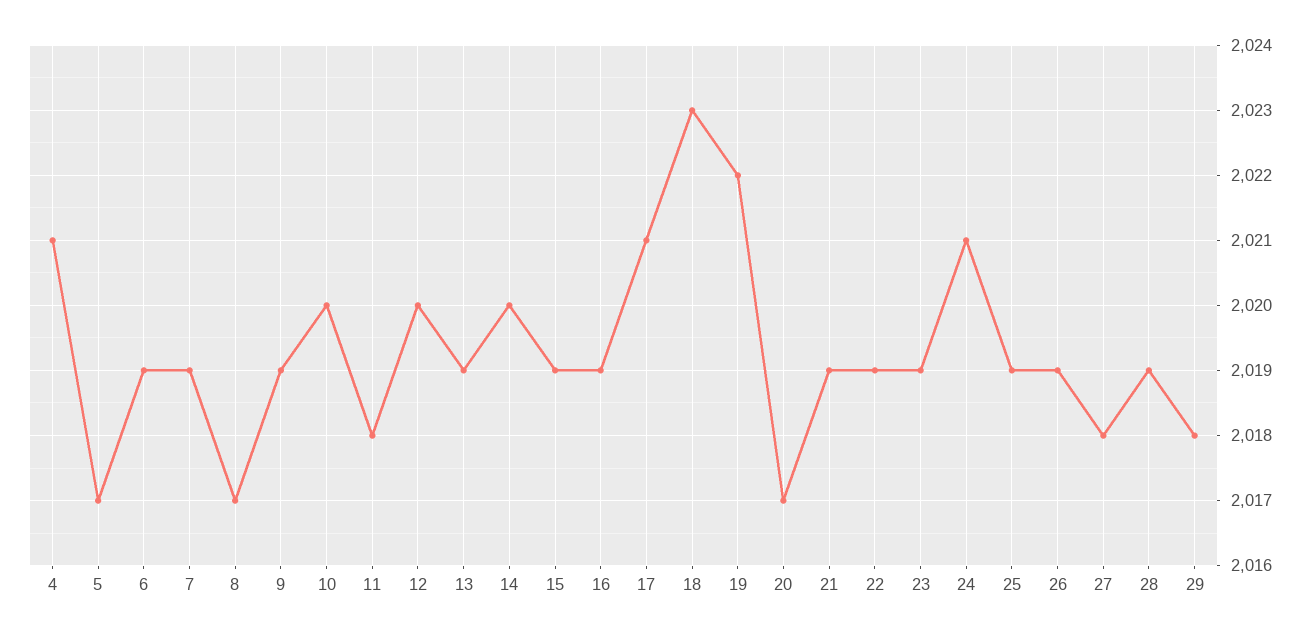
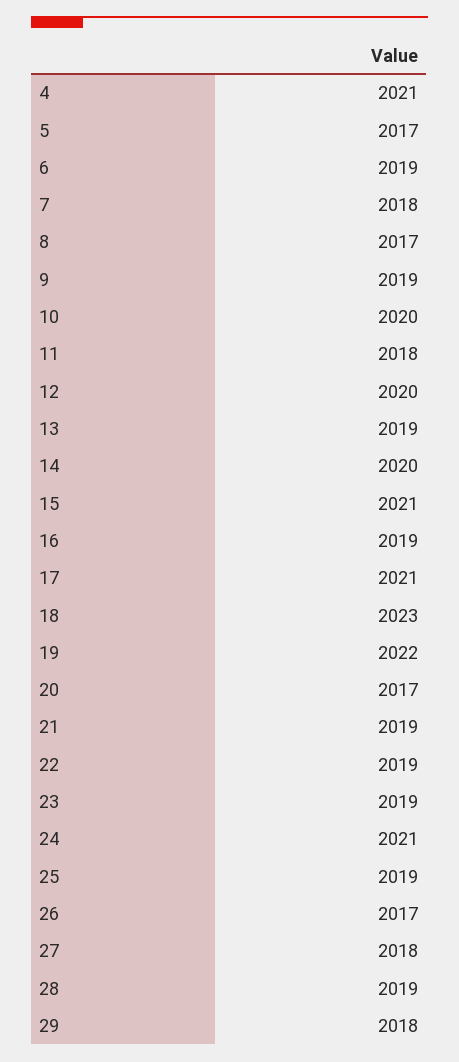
  {
    "4": 2021,
    "5": 2017,
    "6": 2019,
-   "7": 2019,
+   "7": 2018,
    "8": 2017,
    "9": 2019,
    "10": 2020,
    "11": 2018,
    "12": 2020,
    "13": 2019,
    "14": 2020,
-   "15": 2019,
+   "15": 2021,
    "16": 2019,
    "17": 2021,
    "18": 2023,
    "19": 2022,
    "20": 2017,
    "21": 2019,
    "22": 2019,
    "23": 2019,
    "24": 2021,
    "25": 2019,
-   "26": 2019,
+   "26": 2017,
    "27": 2018,
    "28": 2019,
    "29": 2018
  }

